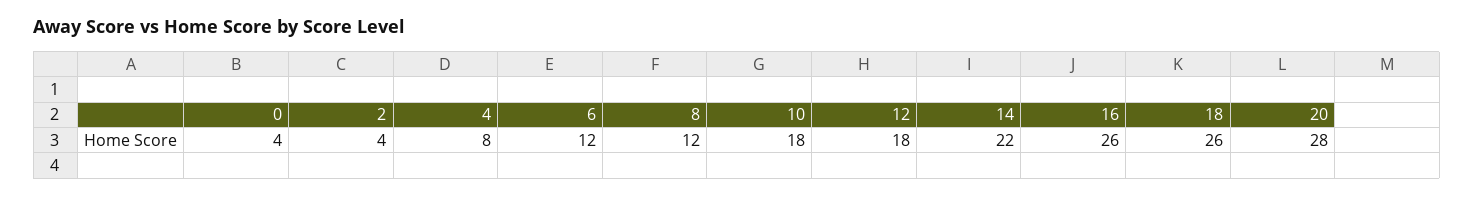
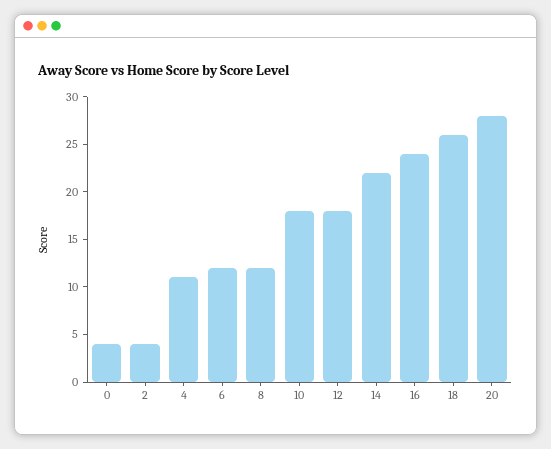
  {
    "0": 4,
    "2": 4,
-   "4": 8,
+   "4": 11,
    "6": 12,
    "8": 12,
    "10": 18,
    "12": 18,
    "14": 22,
-   "16": 26,
+   "16": 24,
    "18": 26,
    "20": 28
  }

